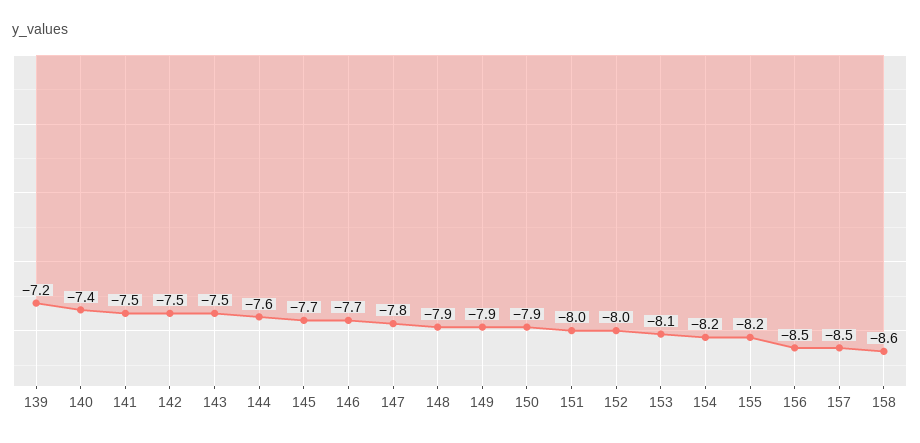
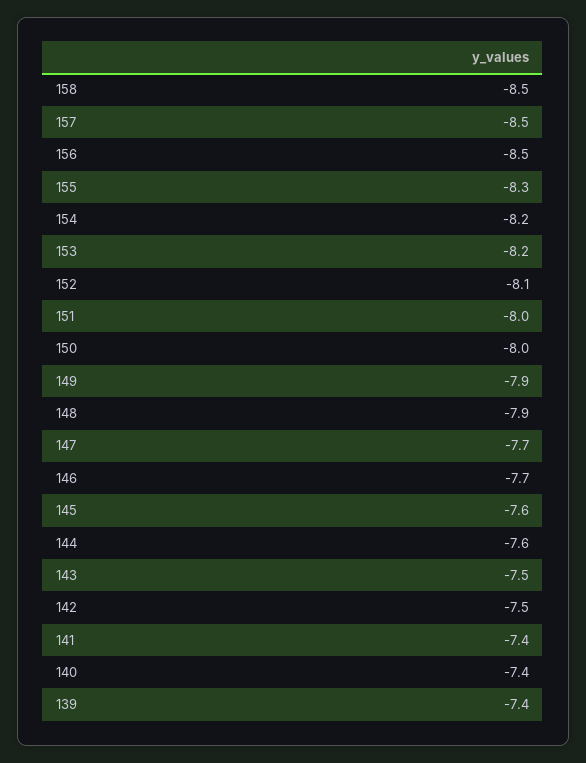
  {
-   "139": -7.2,
+   "139": -7.4,
    "140": -7.4,
-   "141": -7.5,
+   "141": -7.4,
    "142": -7.5,
    "143": -7.5,
    "144": -7.6,
-   "145": -7.7,
+   "145": -7.6,
    "146": -7.7,
-   "147": -7.8,
+   "147": -7.7,
    "148": -7.9,
    "149": -7.9,
-   "150": -7.9,
+   "150": -8,
    "151": -8,
-   "152": -8,
+   "152": -8.1,
-   "153": -8.1,
+   "153": -8.2,
    "154": -8.2,
-   "155": -8.2,
+   "155": -8.3,
    "156": -8.5,
    "157": -8.5,
-   "158": -8.6
+   "158": -8.5
  }

